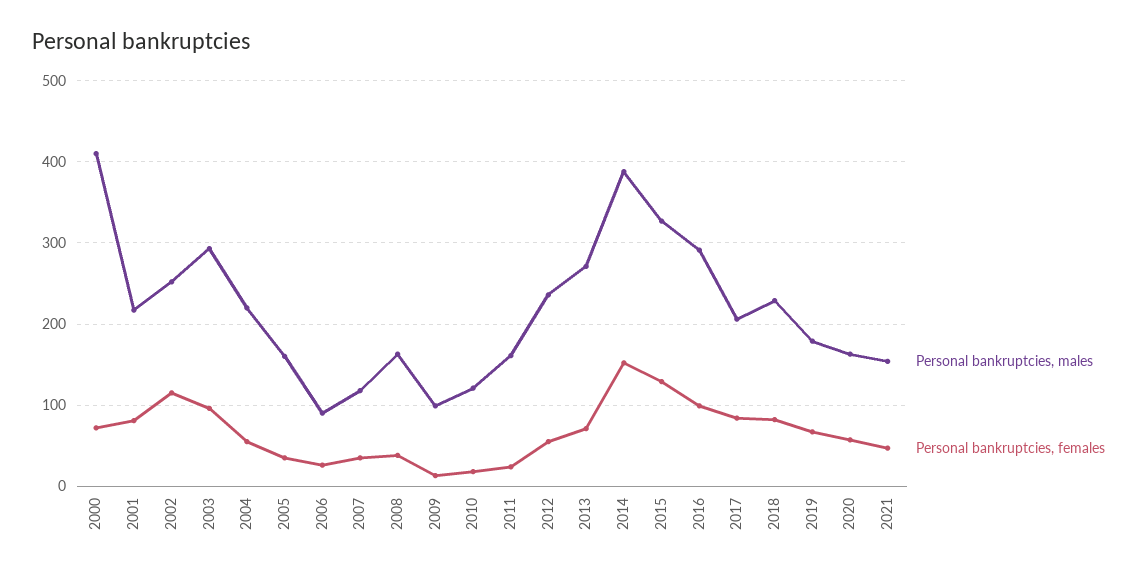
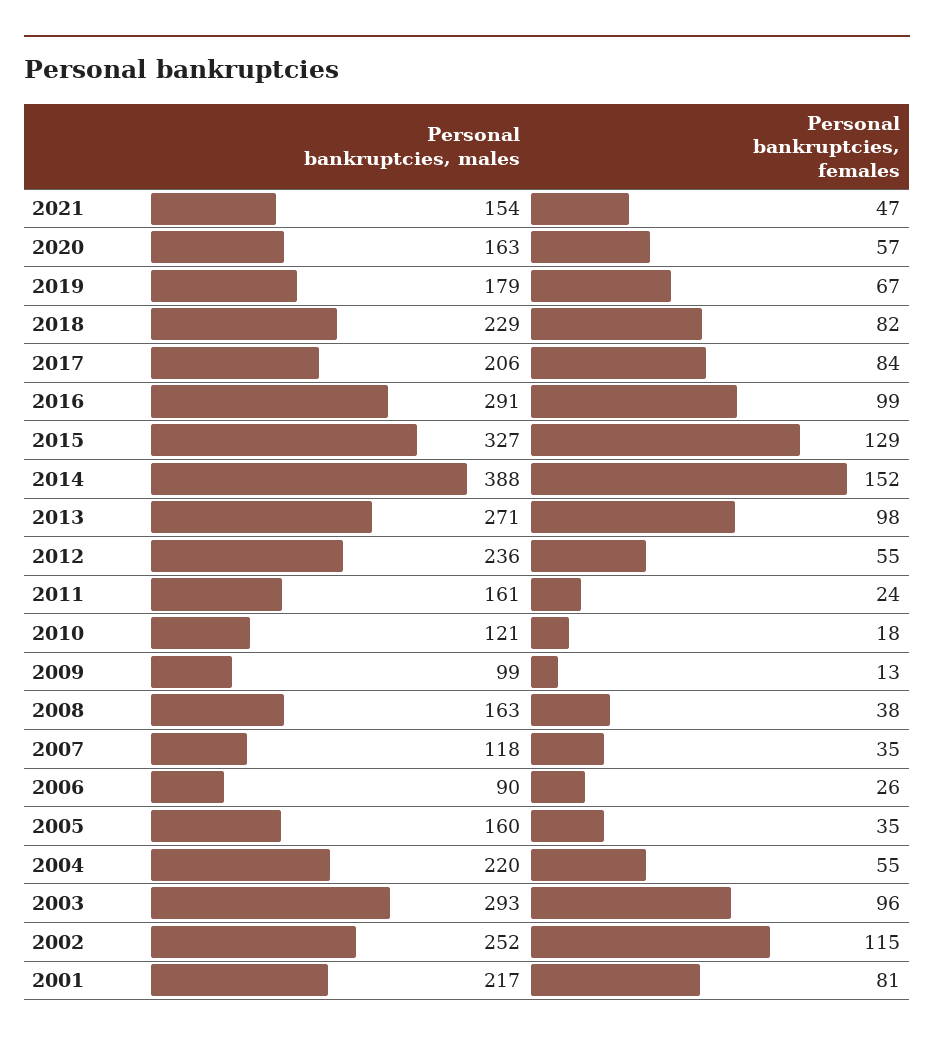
  {
    "Personal bankruptcies, males": {
-     "2000": 410,
      "2001": 217,
      "2002": 252,
      "2003": 293,
      "2004": 220,
      "2005": 160,
      "2006": 90,
      "2007": 118,
      "2008": 163,
      "2009": 99,
      "2010": 121,
      "2011": 161,
      "2012": 236,
      "2013": 271,
      "2014": 388,
      "2015": 327,
      "2016": 291,
      "2017": 206,
      "2018": 229,
      "2019": 179,
      "2020": 163,
      "2021": 154
    },
    "Personal bankruptcies, females": {
-     "2000": 70,
      "2001": 81,
      "2002": 115,
      "2003": 96,
      "2004": 55,
      "2005": 35,
      "2006": 26,
      "2007": 35,
      "2008": 38,
      "2009": 13,
      "2010": 18,
      "2011": 24,
      "2012": 55,
-     "2013": 70,
+     "2013": 98,
      "2014": 152,
      "2015": 129,
      "2016": 99,
      "2017": 84,
      "2018": 82,
      "2019": 67,
      "2020": 57,
      "2021": 47
    }
  }

